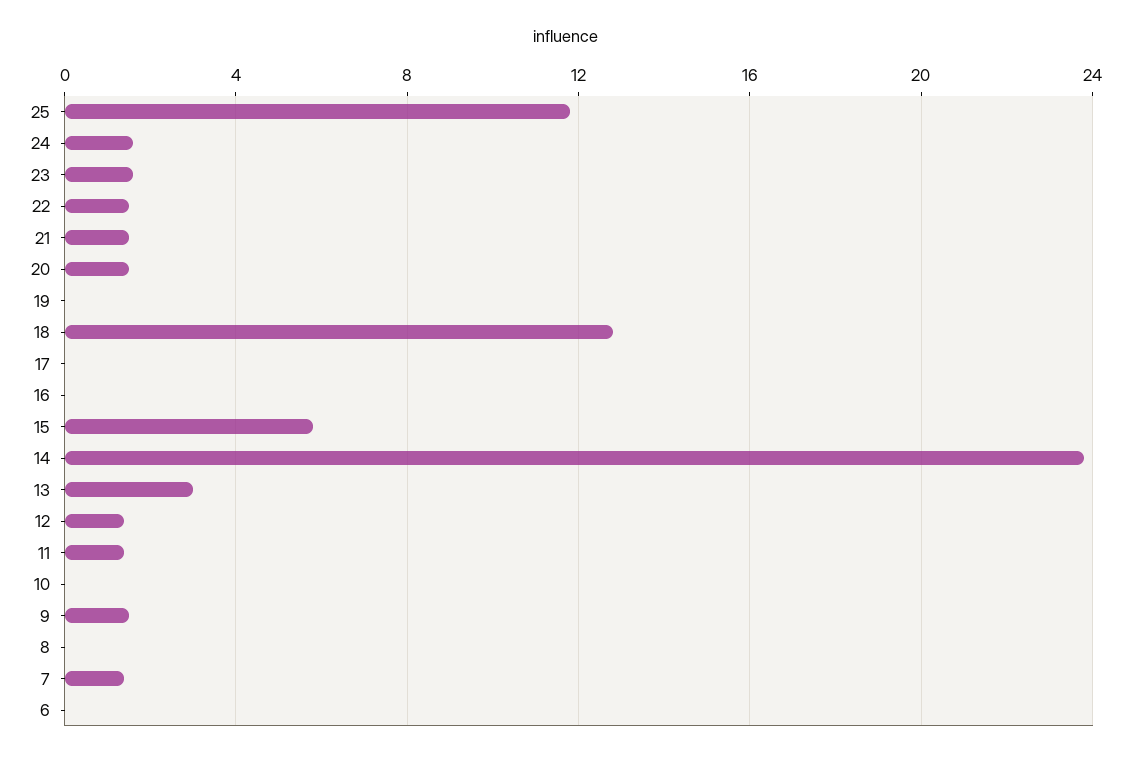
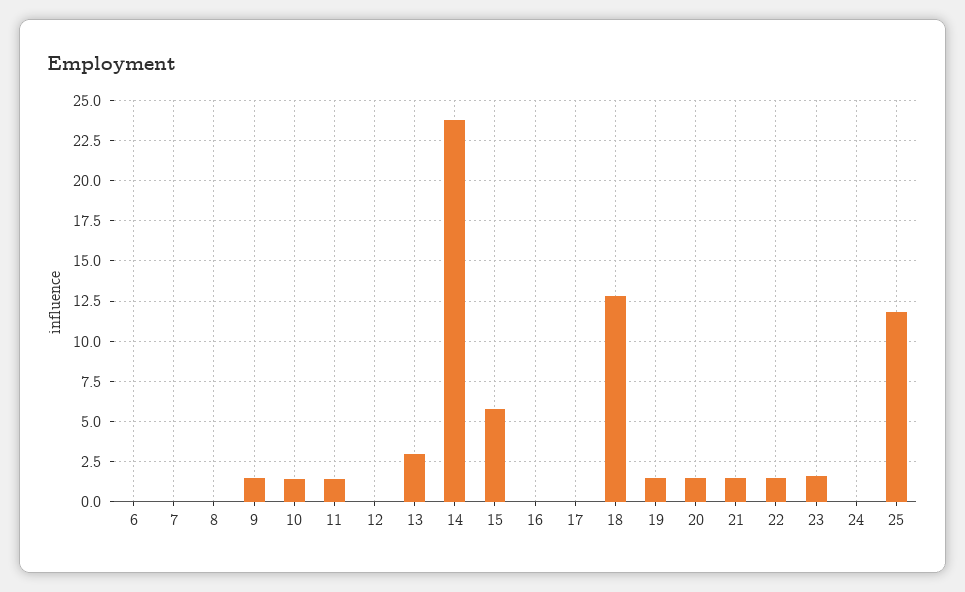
  {
    "25": 12,
-   "24": 1.5,
+   "24": 0,
    "23": 1.5,
    "22": 1.5,
    "21": 1.5,
    "20": 1.5,
-   "19": 0,
+   "19": 1.5,
    "18": 13,
    "17": 0,
    "16": 0,
    "15": 6,
    "14": 24,
    "13": 3,
-   "12": 1.5,
+   "12": 0,
    "11": 1.5,
-   "10": 0,
+   "10": 1.5,
    "9": 1.5,
    "8": 0,
-   "7": 1.5,
+   "7": 0,
    "6": 0
  }

